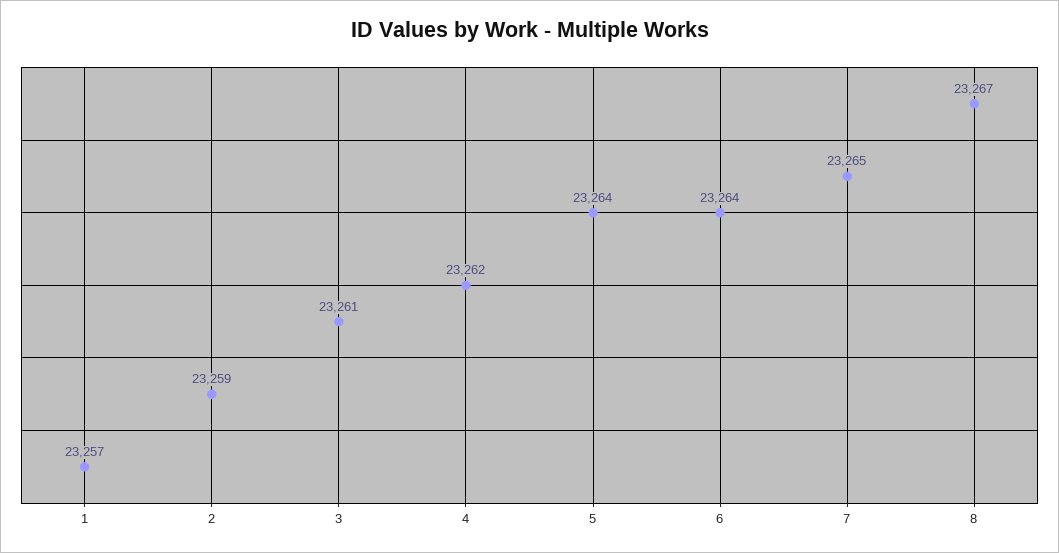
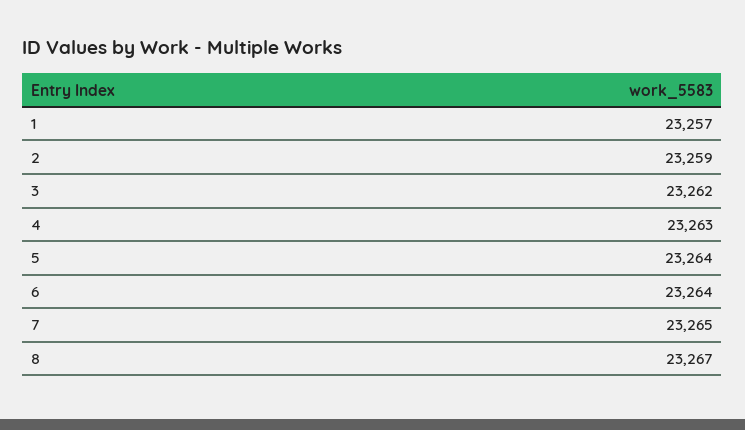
  {
    "1": 23257,
    "2": 23259,
-   "3": 23261,
+   "3": 23262,
-   "4": 23262,
+   "4": 23263,
    "5": 23264,
    "6": 23264,
    "7": 23265,
    "8": 23267
  }

